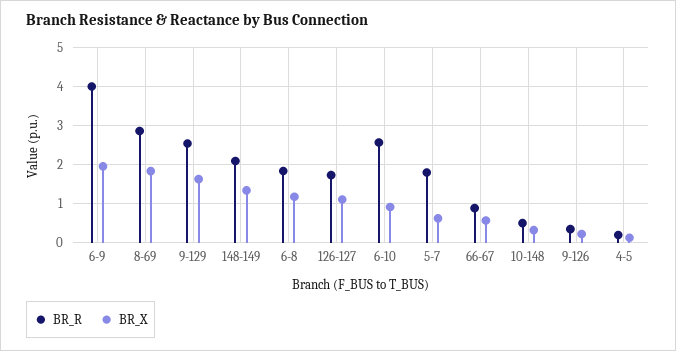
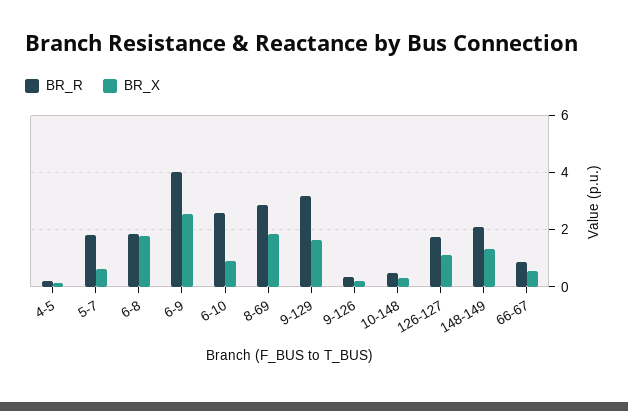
  {
    "BR_R": {
      "6-9": 4,
      "8-69": 2.8,
-     "9-129": 2.6,
+     "9-129": 3.25,
      "148-149": 2,
      "6-8": 1.8,
      "126-127": 1.8,
      "6-10": 2.6,
      "5-7": 1.8,
      "66-67": 0.8,
      "10-148": 0.6,
      "9-126": 0.4,
      "4-5": 0.2
    },
    "BR_X": {
-     "6-9": 2,
+     "6-9": 2.5,
      "8-69": 1.8,
      "9-129": 1.6,
      "148-149": 1.4,
-     "6-8": 1.2,
+     "6-8": 1.75,
      "126-127": 1.2,
      "6-10": 1,
      "5-7": 0.6,
      "66-67": 0.6,
      "10-148": 0.4,
      "9-126": 0.2,
      "4-5": 0.2
    }
  }

